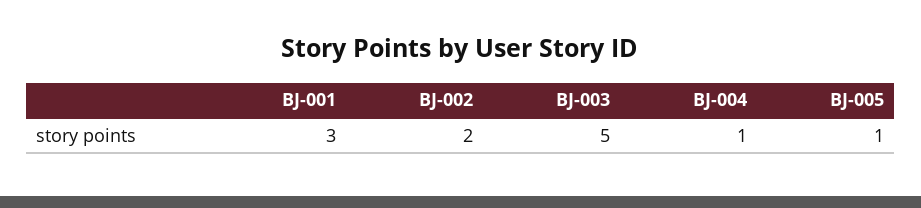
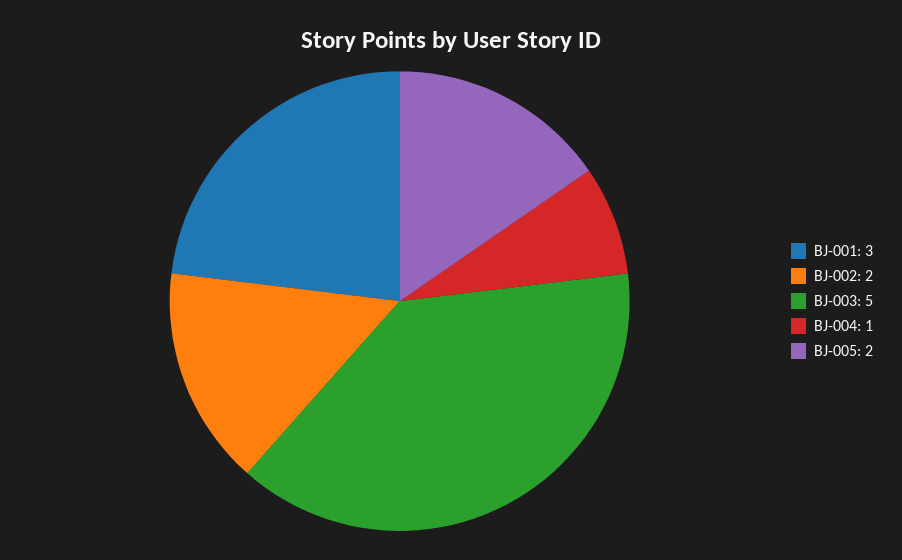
  {
    "BJ-001": 3,
    "BJ-002": 2,
    "BJ-003": 5,
    "BJ-004": 1,
-   "BJ-005": 1
+   "BJ-005": 2
  }

